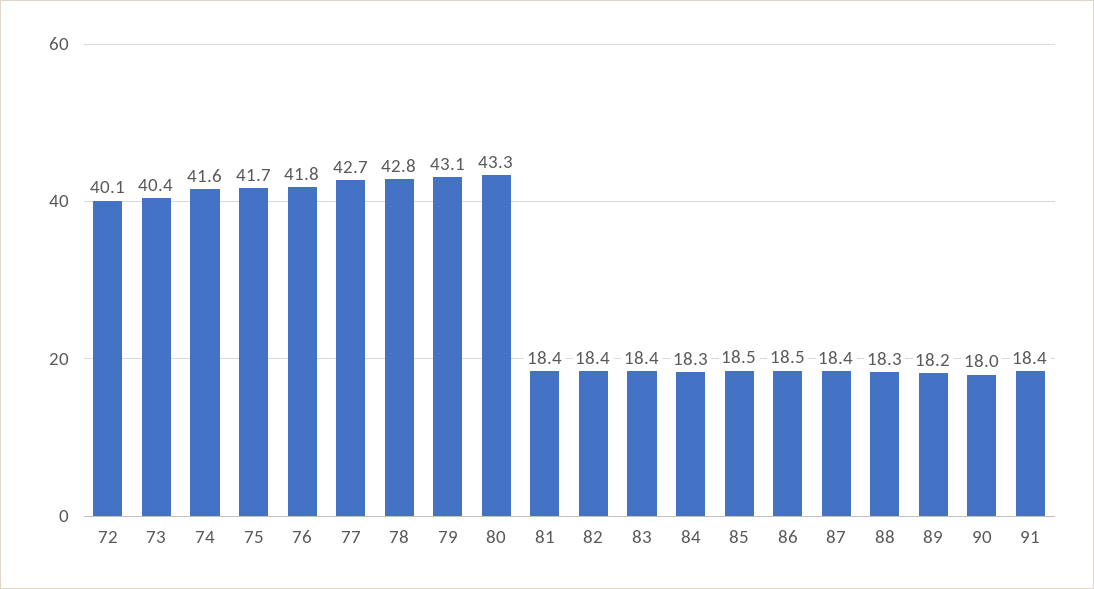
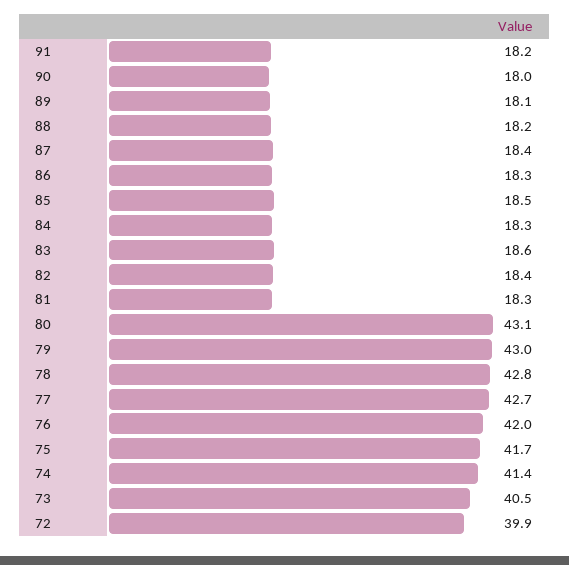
  {
-   "72": 40.1,
+   "72": 39.9,
-   "73": 40.4,
+   "73": 40.5,
-   "74": 41.6,
+   "74": 41.4,
    "75": 41.7,
-   "76": 41.8,
+   "76": 42,
    "77": 42.7,
    "78": 42.8,
-   "79": 43.1,
+   "79": 43,
-   "80": 43.3,
+   "80": 43.1,
-   "81": 18.4,
+   "81": 18.3,
    "82": 18.4,
-   "83": 18.4,
+   "83": 18.6,
    "84": 18.3,
    "85": 18.5,
-   "86": 18.5,
+   "86": 18.3,
    "87": 18.4,
-   "88": 18.3,
+   "88": 18.2,
-   "89": 18.2,
+   "89": 18.1,
    "90": 18,
-   "91": 18.4
+   "91": 18.2
  }

